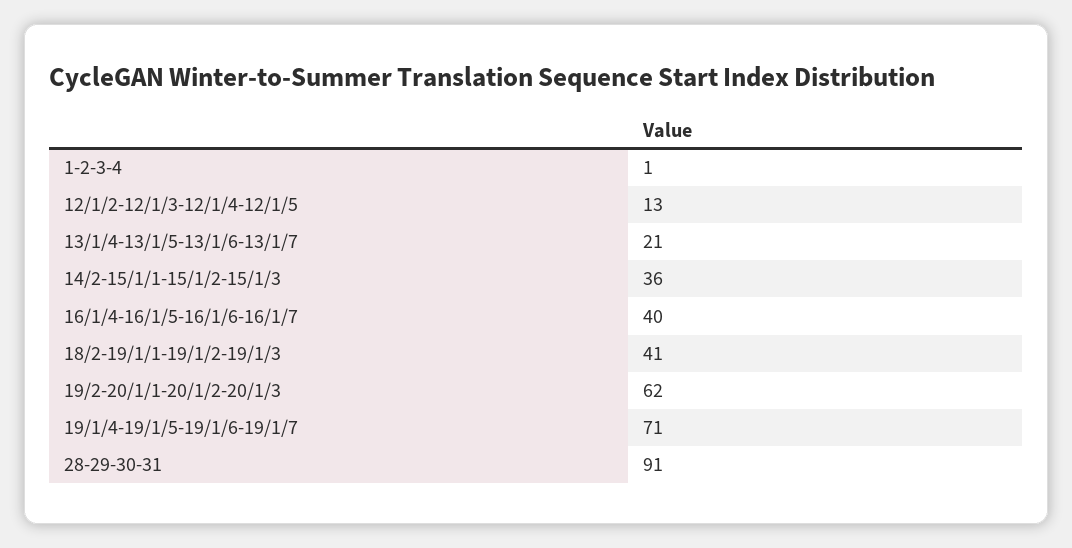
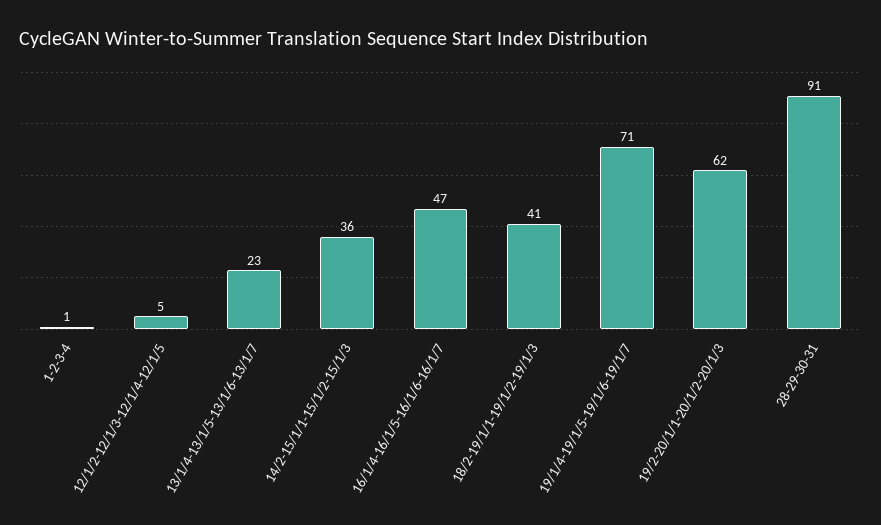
  {
    "1-2-3-4": 1,
-   "12/1/2-12/1/3-12/1/4-12/1/5": 13,
+   "12/1/2-12/1/3-12/1/4-12/1/5": 5,
-   "13/1/4-13/1/5-13/1/6-13/1/7": 21,
+   "13/1/4-13/1/5-13/1/6-13/1/7": 23,
    "14/2-15/1/1-15/1/2-15/1/3": 36,
-   "16/1/4-16/1/5-16/1/6-16/1/7": 40,
+   "16/1/4-16/1/5-16/1/6-16/1/7": 47,
    "18/2-19/1/1-19/1/2-19/1/3": 41,
    "19/2-20/1/1-20/1/2-20/1/3": 62,
    "19/1/4-19/1/5-19/1/6-19/1/7": 71,
    "28-29-30-31": 91
  }

